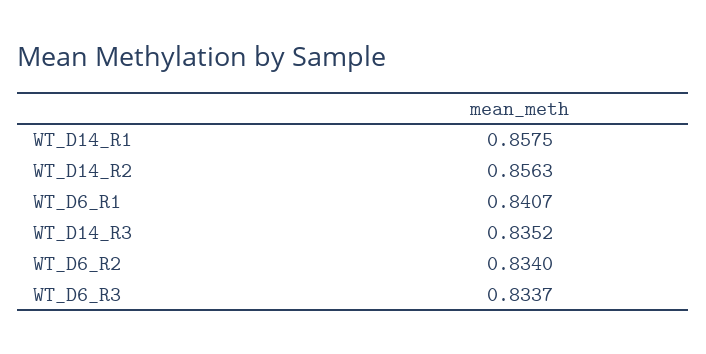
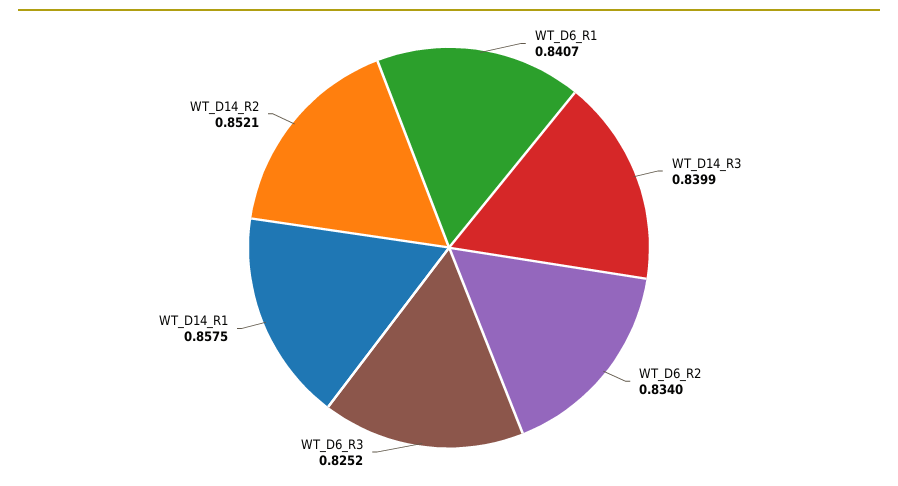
  {
    "WT_D14_R1": 0.8575,
-   "WT_D14_R2": 0.8563,
+   "WT_D14_R2": 0.8521,
    "WT_D6_R1": 0.8407,
-   "WT_D14_R3": 0.8352,
+   "WT_D14_R3": 0.8399,
    "WT_D6_R2": 0.834,
-   "WT_D6_R3": 0.8337
+   "WT_D6_R3": 0.8252
  }

